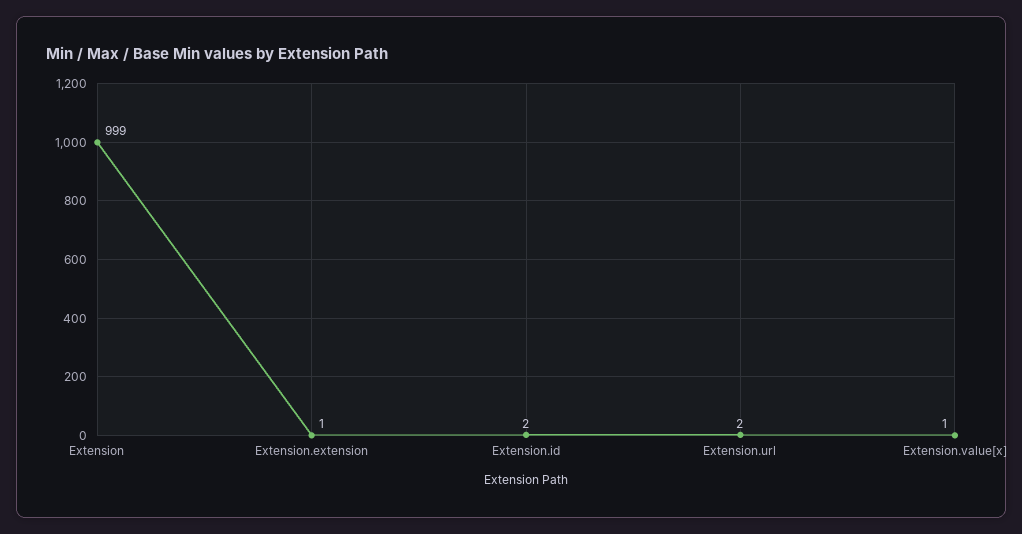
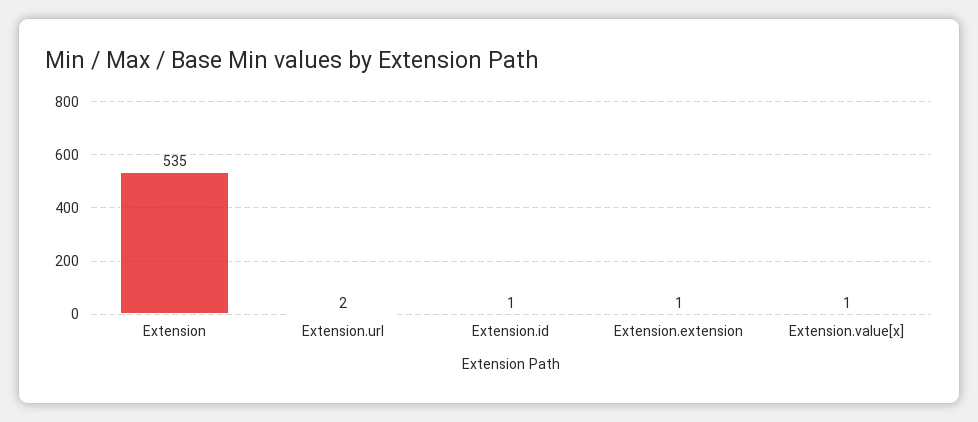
  {
-   "Extension": 999,
+   "Extension": 535,
    "Extension.extension": 1,
-   "Extension.id": 2,
+   "Extension.id": 1,
    "Extension.url": 2,
    "Extension.value[x]": 1
  }

